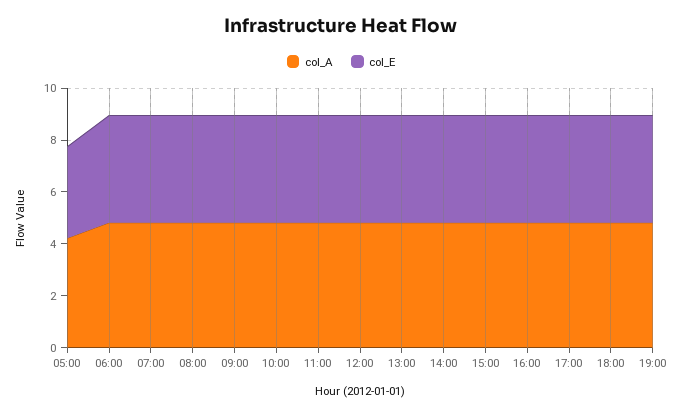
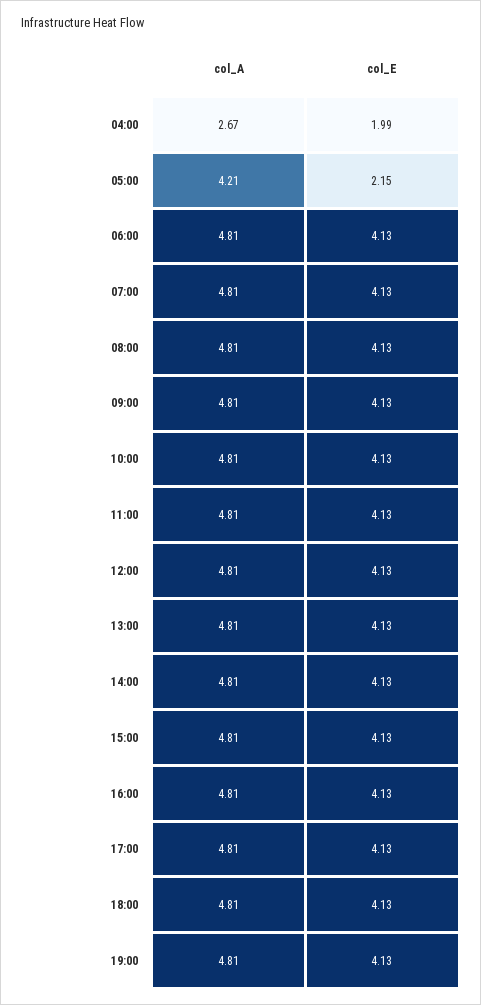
  {
    "col_A": {
      "05:00": 4.21,
      "06:00": 4.81,
      "07:00": 4.81,
      "08:00": 4.81,
      "09:00": 4.81,
      "10:00": 4.81,
      "11:00": 4.81,
      "12:00": 4.81,
      "13:00": 4.81,
      "14:00": 4.81,
      "15:00": 4.81,
      "16:00": 4.81,
      "17:00": 4.81,
      "18:00": 4.81,
-     "19:00": 4.81
+     "19:00": 4.81,
+     "04:00": 2.67
    },
    "col_E": {
-     "05:00": 3.5,
+     "05:00": 2.15,
      "06:00": 4.13,
      "07:00": 4.13,
      "08:00": 4.13,
      "09:00": 4.13,
      "10:00": 4.13,
      "11:00": 4.13,
      "12:00": 4.13,
      "13:00": 4.13,
      "14:00": 4.13,
      "15:00": 4.13,
      "16:00": 4.13,
      "17:00": 4.13,
      "18:00": 4.13,
-     "19:00": 4.13
+     "19:00": 4.13,
+     "04:00": 1.99
    }
  }

